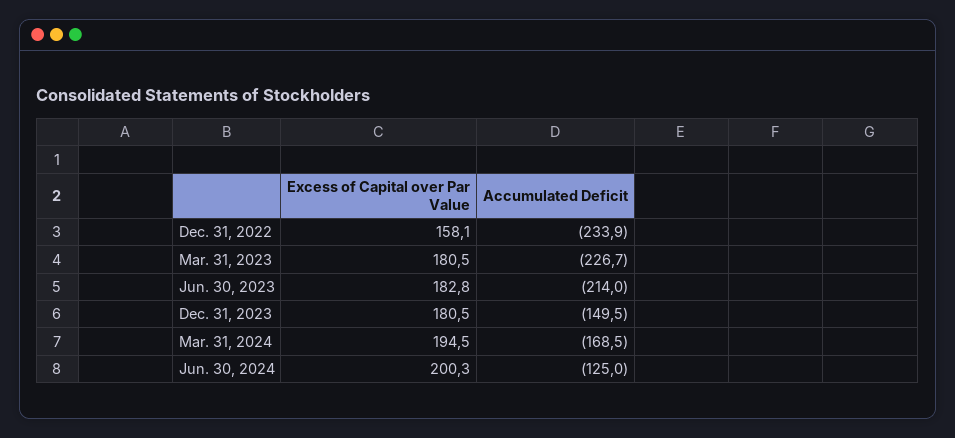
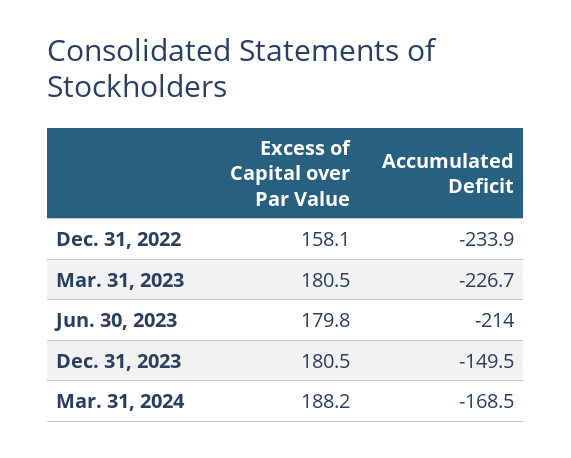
  {
    "Excess of Capital over Par Value": {
      "Dec. 31, 2022": 158.1,
      "Mar. 31, 2023": 180.5,
-     "Jun. 30, 2023": 182.8,
+     "Jun. 30, 2023": 179.8,
      "Dec. 31, 2023": 180.5,
-     "Mar. 31, 2024": 194.5,
+     "Mar. 31, 2024": 188.2
-     "Jun. 30, 2024": 200.3
    },
    "Accumulated Deficit": {
      "Dec. 31, 2022": -233.9,
      "Mar. 31, 2023": -226.7,
      "Jun. 30, 2023": -214,
      "Dec. 31, 2023": -149.5,
-     "Mar. 31, 2024": -168.5,
+     "Mar. 31, 2024": -168.5
-     "Jun. 30, 2024": -125
    }
  }

